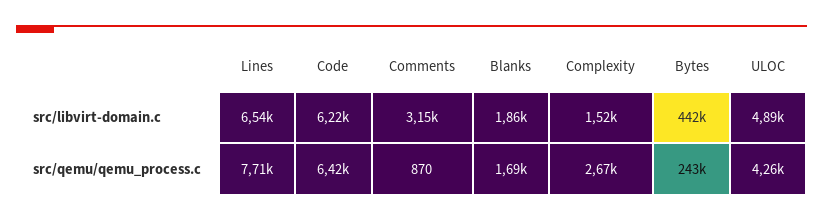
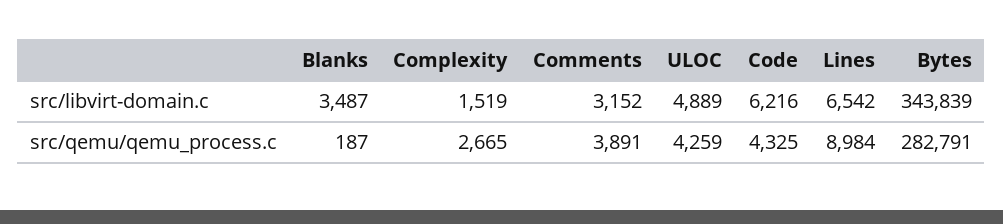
  {
    "Lines": {
      "src/libvirt-domain.c": 6542,
-     "src/qemu/qemu_process.c": 7710
+     "src/qemu/qemu_process.c": 8984
    },
    "Code": {
      "src/libvirt-domain.c": 6216,
-     "src/qemu/qemu_process.c": 6420
+     "src/qemu/qemu_process.c": 4325
    },
    "Comments": {
      "src/libvirt-domain.c": 3152,
-     "src/qemu/qemu_process.c": 870
+     "src/qemu/qemu_process.c": 3891
    },
    "Blanks": {
-     "src/libvirt-domain.c": 1860,
+     "src/libvirt-domain.c": 3487,
-     "src/qemu/qemu_process.c": 1690
+     "src/qemu/qemu_process.c": 187
    },
    "Complexity": {
      "src/libvirt-domain.c": 1519,
      "src/qemu/qemu_process.c": 2665
    },
    "Bytes": {
-     "src/libvirt-domain.c": 442000,
+     "src/libvirt-domain.c": 343839,
-     "src/qemu/qemu_process.c": 243000
+     "src/qemu/qemu_process.c": 282791
    },
    "ULOC": {
      "src/libvirt-domain.c": 4889,
      "src/qemu/qemu_process.c": 4259
    }
  }

